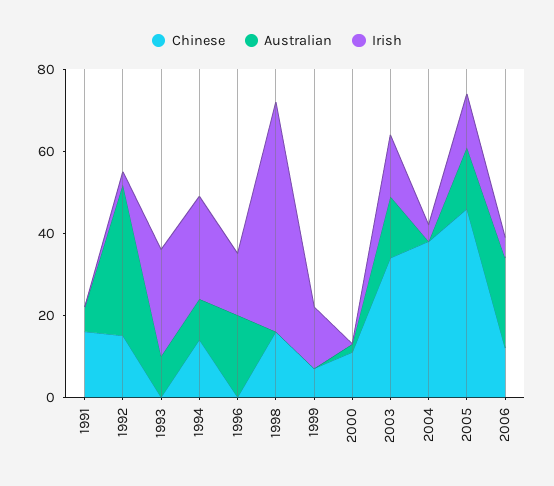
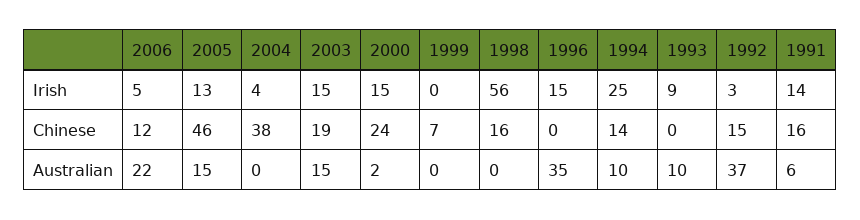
  {
    "Chinese": {
      "1991": 16,
      "1992": 15,
      "1993": 0,
      "1994": 14,
      "1996": 0,
      "1998": 16,
      "1999": 7,
-     "2000": 10,
+     "2000": 24,
-     "2003": 35,
+     "2003": 19,
      "2004": 38,
      "2005": 46,
      "2006": 12
    },
    "Australian": {
      "1991": 6,
      "1992": 37,
      "1993": 10,
      "1994": 10,
-     "1996": 20,
+     "1996": 35,
      "1998": 0,
      "1999": 0,
      "2000": 2,
      "2003": 15,
      "2004": 0,
      "2005": 15,
      "2006": 22
    },
    "Irish": {
-     "1991": 0,
+     "1991": 14,
      "1992": 3,
-     "1993": 25,
+     "1993": 9,
      "1994": 25,
      "1996": 15,
      "1998": 56,
-     "1999": 15,
+     "1999": 0,
-     "2000": 0,
+     "2000": 15,
      "2003": 15,
      "2004": 4,
      "2005": 13,
      "2006": 5
    }
  }

